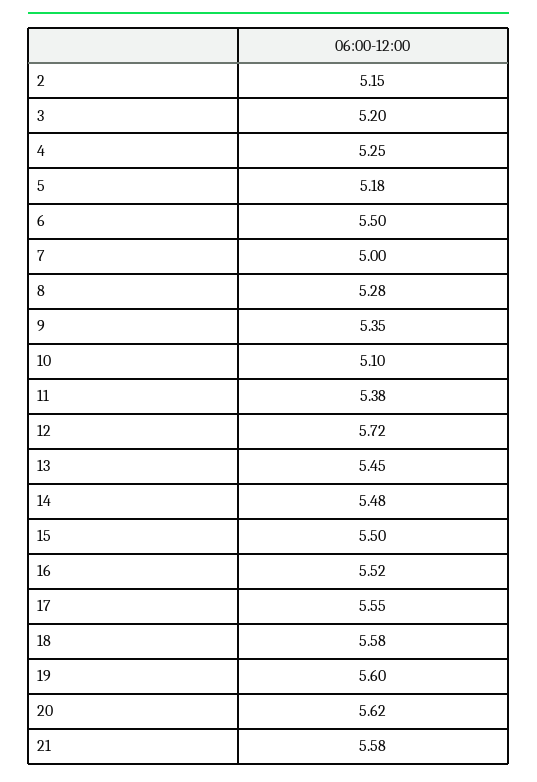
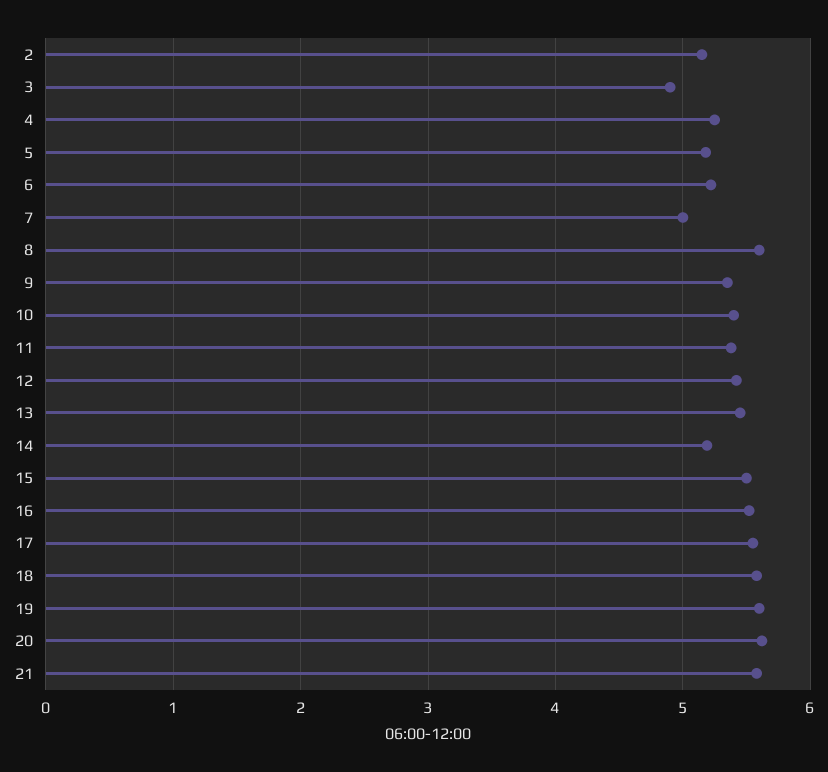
  {
    "2": 5.15,
-   "3": 5.2,
+   "3": 4.9,
    "4": 5.25,
    "5": 5.18,
-   "6": 5.5,
+   "6": 5.2,
    "7": 5,
-   "8": 5.28,
+   "8": 5.6,
    "9": 5.35,
-   "10": 5.1,
+   "10": 5.4,
    "11": 5.38,
-   "12": 5.72,
+   "12": 5.4,
    "13": 5.45,
-   "14": 5.48,
+   "14": 5.2,
    "15": 5.5,
    "16": 5.52,
    "17": 5.55,
    "18": 5.58,
    "19": 5.6,
    "20": 5.62,
    "21": 5.58
  }

